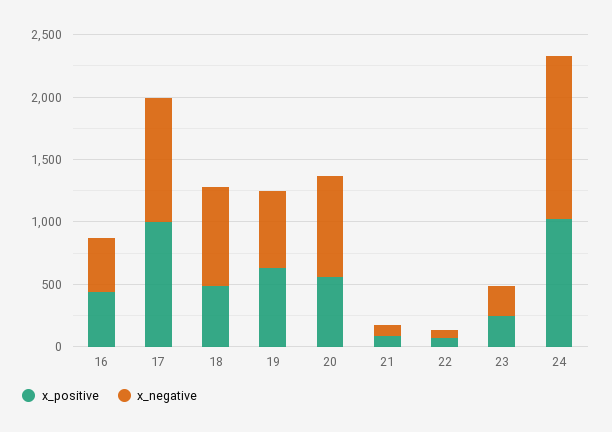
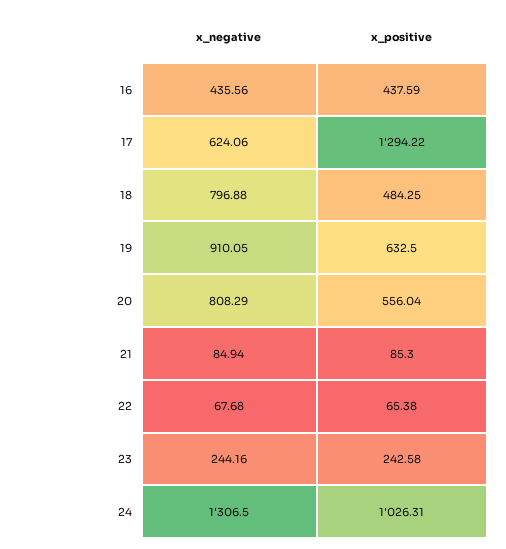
  {
    "x_positive": {
      "16": 437.59,
-     "17": 1000,
+     "17": 1294.22,
      "18": 484.25,
      "19": 632.5,
      "20": 556.04,
      "21": 85.3,
      "22": 65.38,
      "23": 242.58,
      "24": 1026.31
    },
    "x_negative": {
      "16": 435.56,
-     "17": 1000,
+     "17": 624.06,
      "18": 796.88,
-     "19": 600,
+     "19": 910.05,
      "20": 808.29,
      "21": 84.94,
      "22": 67.68,
      "23": 244.16,
      "24": 1306.5
    }
  }

